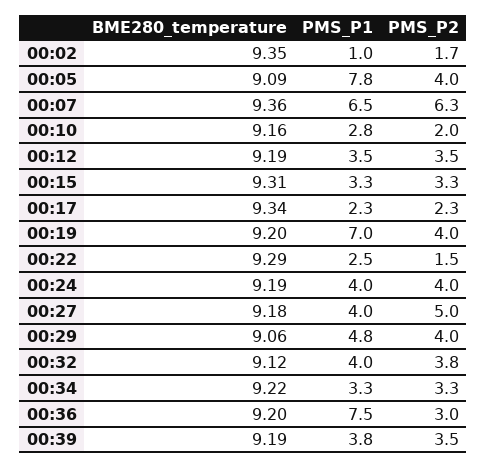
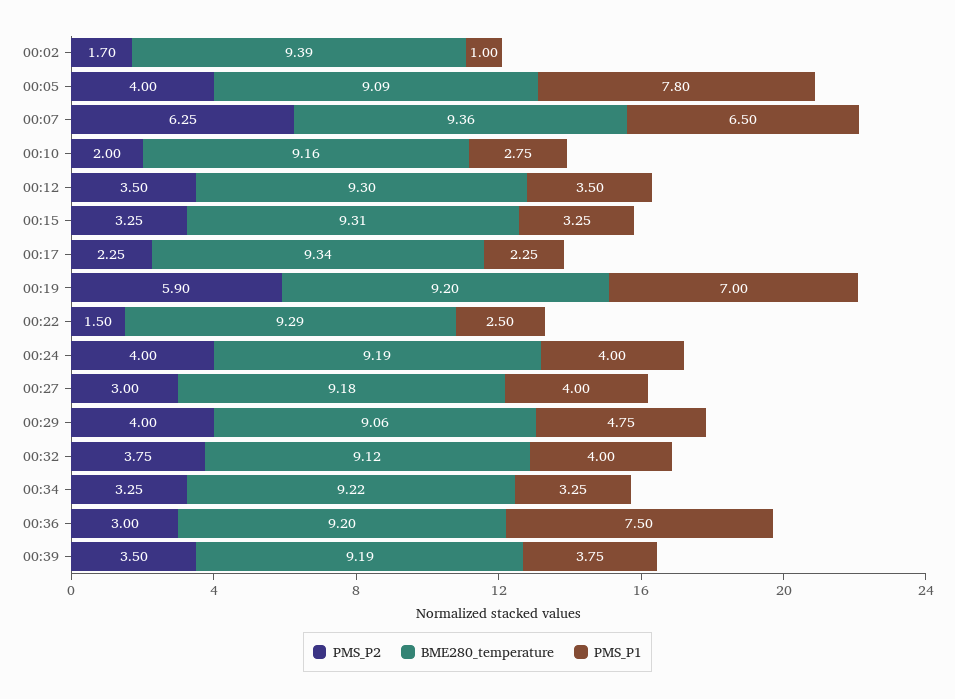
  {
    "BME280_temperature": {
-     "00:02": 9.35,
+     "00:02": 9.39,
      "00:05": 9.09,
      "00:07": 9.36,
      "00:10": 9.16,
-     "00:12": 9.19,
+     "00:12": 9.3,
      "00:15": 9.31,
      "00:17": 9.34,
      "00:19": 9.2,
      "00:22": 9.29,
      "00:24": 9.19,
      "00:27": 9.18,
      "00:29": 9.06,
      "00:32": 9.12,
      "00:34": 9.22,
      "00:36": 9.2,
      "00:39": 9.19
    },
    "PMS_P1": {
      "00:02": 1,
      "00:05": 7.8,
      "00:07": 6.5,
      "00:10": 2.75,
      "00:12": 3.5,
      "00:15": 3.25,
      "00:17": 2.25,
      "00:19": 7,
      "00:22": 2.5,
      "00:24": 4,
      "00:27": 4,
      "00:29": 4.75,
      "00:32": 4,
      "00:34": 3.25,
      "00:36": 7.5,
      "00:39": 3.75
    },
    "PMS_P2": {
      "00:02": 1.7,
      "00:05": 4,
      "00:07": 6.25,
      "00:10": 2,
      "00:12": 3.5,
      "00:15": 3.25,
      "00:17": 2.25,
-     "00:19": 4,
+     "00:19": 5.9,
      "00:22": 1.5,
      "00:24": 4,
-     "00:27": 5,
+     "00:27": 3,
      "00:29": 4,
      "00:32": 3.75,
      "00:34": 3.25,
      "00:36": 3,
      "00:39": 3.5
    }
  }

